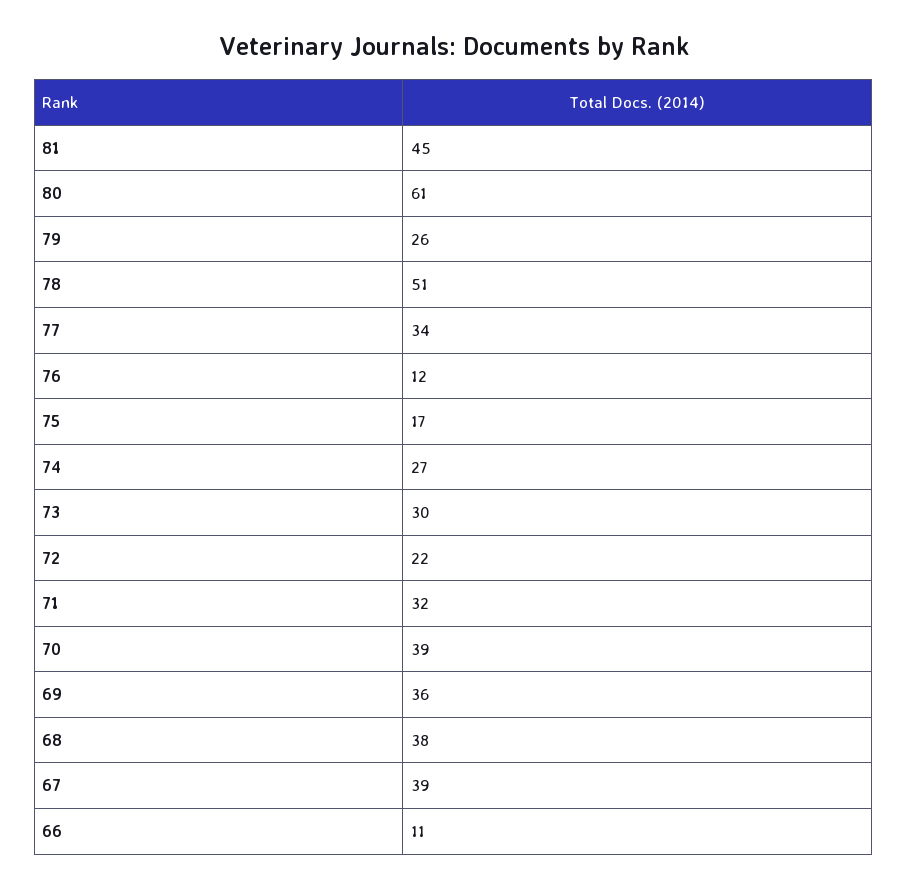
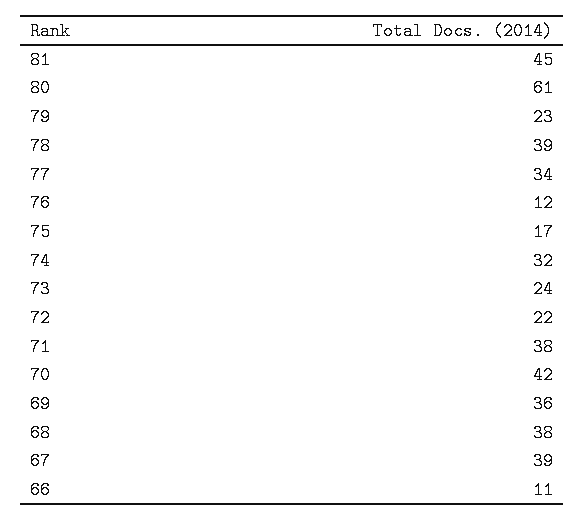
  {
    "81": 45,
    "80": 61,
-   "79": 26,
+   "79": 23,
-   "78": 51,
+   "78": 39,
    "77": 34,
    "76": 12,
    "75": 17,
-   "74": 27,
+   "74": 32,
-   "73": 30,
+   "73": 24,
    "72": 22,
-   "71": 32,
+   "71": 38,
-   "70": 39,
+   "70": 42,
    "69": 36,
    "68": 38,
    "67": 39,
    "66": 11
  }

